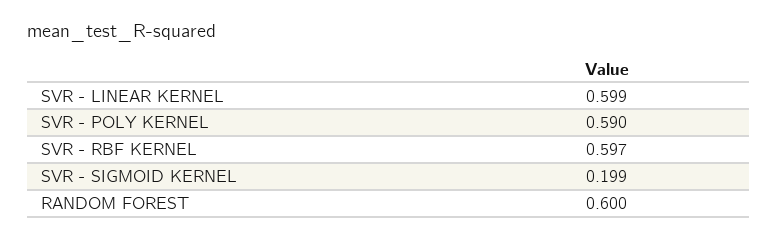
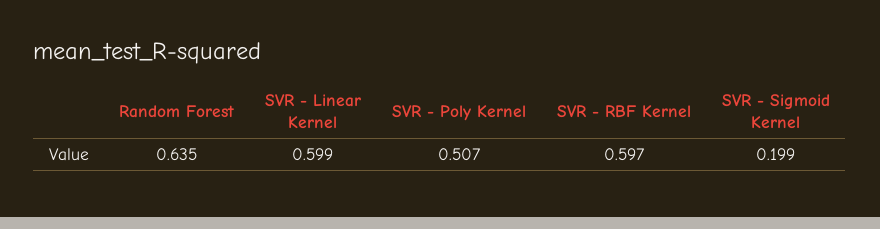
  {
    "SVR - LINEAR KERNEL": 0.599,
-   "SVR - POLY KERNEL": 0.59,
+   "SVR - POLY KERNEL": 0.507,
    "SVR - RBF KERNEL": 0.597,
    "SVR - SIGMOID KERNEL": 0.199,
-   "RANDOM FOREST": 0.6
+   "RANDOM FOREST": 0.635
  }

